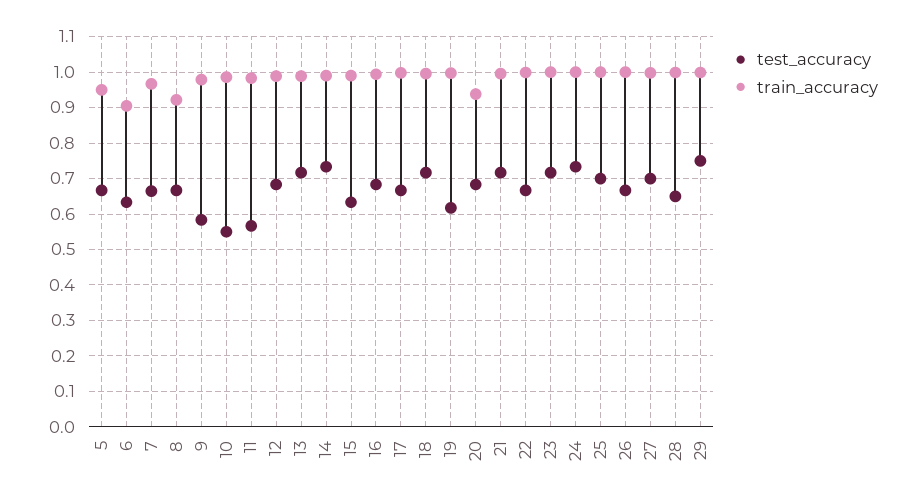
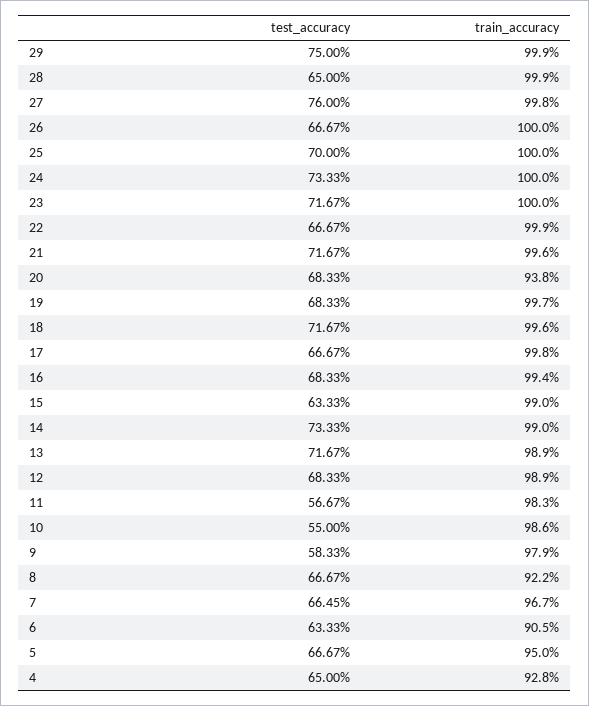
  {
    "test_accuracy": {
      "5": 0.6667,
      "6": 0.6333,
      "7": 0.6645,
      "8": 0.6667,
      "9": 0.5833,
      "10": 0.55,
      "11": 0.5667,
      "12": 0.6833,
      "13": 0.7167,
      "14": 0.7333,
      "15": 0.6333,
      "16": 0.6833,
      "17": 0.6667,
      "18": 0.7167,
-     "19": 0.62,
+     "19": 0.6833,
      "20": 0.6833,
      "21": 0.7167,
      "22": 0.6667,
      "23": 0.7167,
      "24": 0.7333,
      "25": 0.7,
      "26": 0.6667,
-     "27": 0.7,
+     "27": 0.76,
      "28": 0.65,
-     "29": 0.75
+     "29": 0.75,
+     "4": 0.65
    },
    "train_accuracy": {
      "5": 0.95,
      "6": 0.905,
      "7": 0.967,
      "8": 0.922,
      "9": 0.979,
      "10": 0.986,
      "11": 0.983,
      "12": 0.989,
      "13": 0.989,
      "14": 0.99,
      "15": 0.99,
      "16": 0.994,
      "17": 0.998,
      "18": 0.996,
      "19": 0.997,
      "20": 0.938,
      "21": 0.996,
      "22": 0.999,
      "23": 1,
      "24": 1,
      "25": 1,
      "26": 1,
      "27": 0.998,
      "28": 0.999,
-     "29": 0.999
+     "29": 0.999,
+     "4": 0.928
    }
  }

